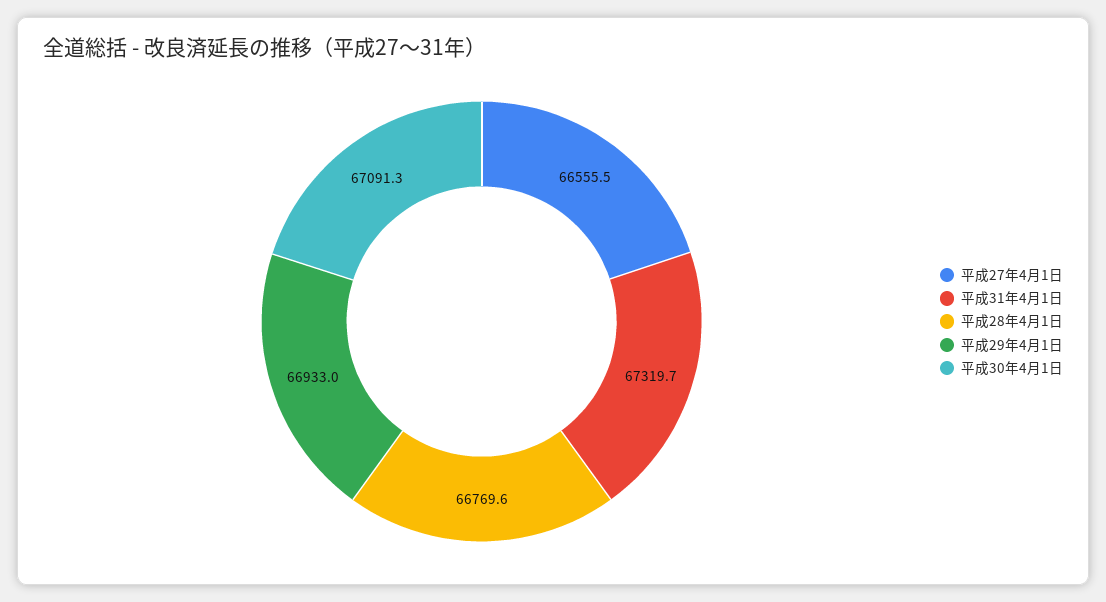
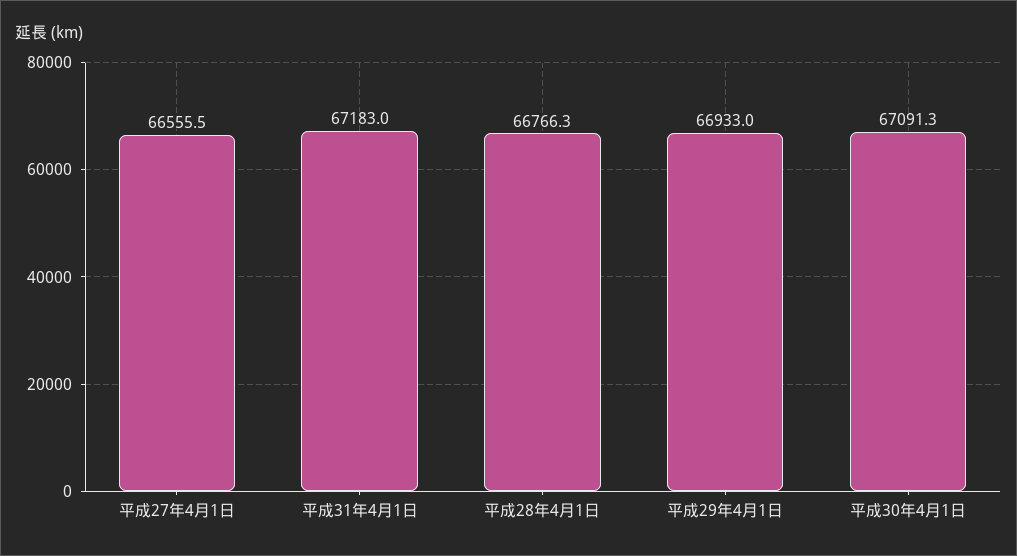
  {
    "平成27年4月1日": 66555.5,
-   "平成31年4月1日": 67319.7,
+   "平成31年4月1日": 67183,
-   "平成28年4月1日": 66769.6,
+   "平成28年4月1日": 66766.3,
    "平成29年4月1日": 66933,
    "平成30年4月1日": 67091.3
  }

